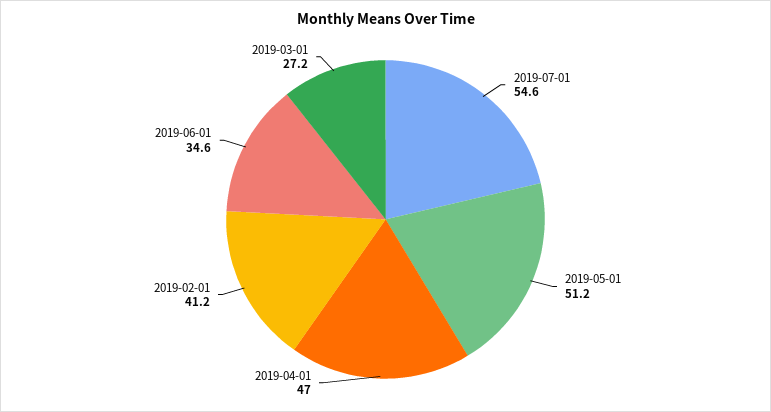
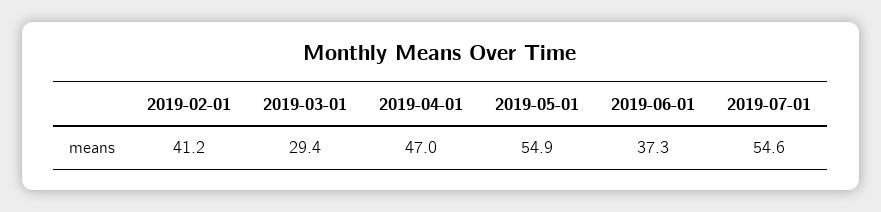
  {
    "2019-07-01": 54.6,
-   "2019-05-01": 51.2,
+   "2019-05-01": 54.9,
    "2019-04-01": 47,
    "2019-02-01": 41.2,
-   "2019-06-01": 34.6,
+   "2019-06-01": 37.3,
-   "2019-03-01": 27.2
+   "2019-03-01": 29.4
  }

